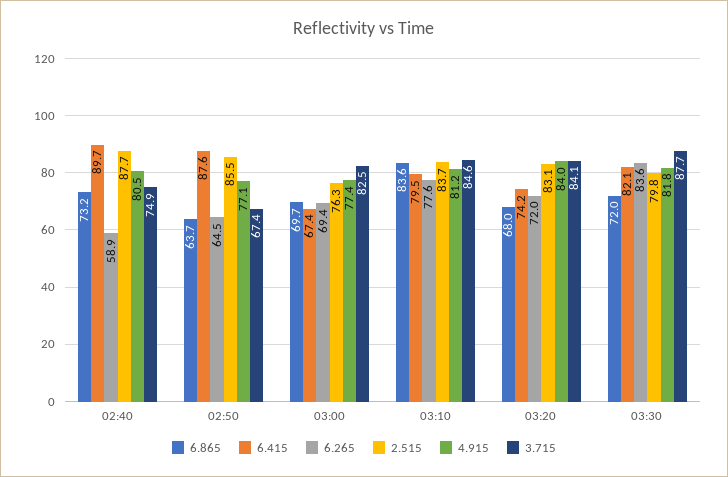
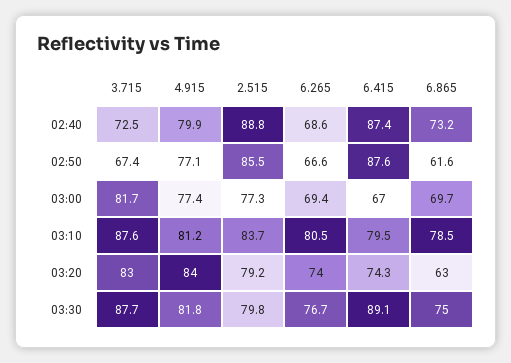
  {
    "6.865": {
      "02:40": 73.2,
-     "02:50": 63.7,
+     "02:50": 61.6,
      "03:00": 69.7,
-     "03:10": 83.6,
+     "03:10": 78.5,
-     "03:20": 68,
+     "03:20": 63,
-     "03:30": 72
+     "03:30": 75
    },
    "6.415": {
-     "02:40": 89.7,
+     "02:40": 87.4,
      "02:50": 87.6,
-     "03:00": 67.4,
+     "03:00": 67,
      "03:10": 79.5,
-     "03:20": 74.2,
+     "03:20": 74.3,
-     "03:30": 82.1
+     "03:30": 89.1
    },
    "6.265": {
-     "02:40": 58.9,
+     "02:40": 68.6,
-     "02:50": 64.5,
+     "02:50": 66.6,
      "03:00": 69.4,
-     "03:10": 77.6,
+     "03:10": 80.5,
-     "03:20": 72,
+     "03:20": 74,
-     "03:30": 83.6
+     "03:30": 76.7
    },
    "2.515": {
-     "02:40": 87.7,
+     "02:40": 88.8,
      "02:50": 85.5,
-     "03:00": 76.3,
+     "03:00": 77.3,
      "03:10": 83.7,
-     "03:20": 83.1,
+     "03:20": 79.2,
      "03:30": 79.8
    },
    "4.915": {
-     "02:40": 80.5,
+     "02:40": 79.9,
      "02:50": 77.1,
      "03:00": 77.4,
      "03:10": 81.2,
      "03:20": 84,
      "03:30": 81.8
    },
    "3.715": {
-     "02:40": 74.9,
+     "02:40": 72.5,
      "02:50": 67.4,
-     "03:00": 82.5,
+     "03:00": 81.7,
-     "03:10": 84.6,
+     "03:10": 87.6,
-     "03:20": 84.1,
+     "03:20": 83,
      "03:30": 87.7
    }
  }

